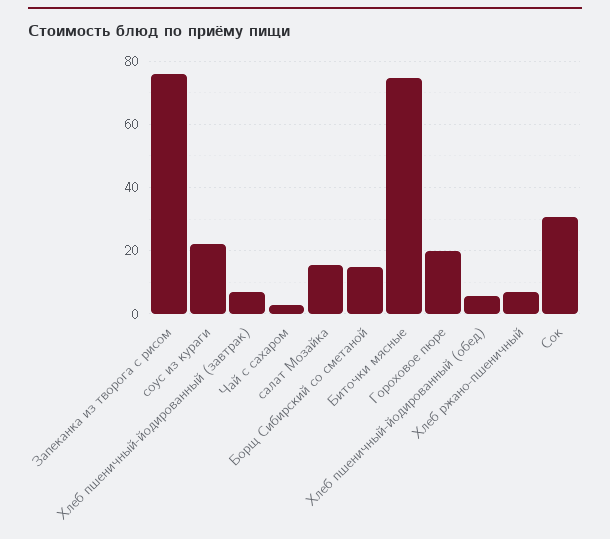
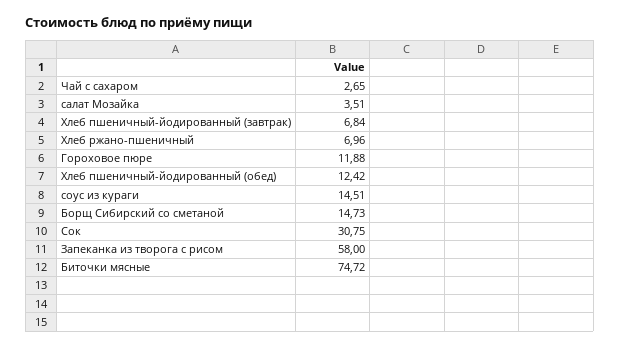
  {
-   "Запеканка из творога с рисом": 76,
+   "Запеканка из творога с рисом": 58,
-   "соус из кураги": 22,
+   "соус из кураги": 14.51,
    "Хлеб пшеничный-йодированный (завтрак)": 6.84,
    "Чай с сахаром": 2.65,
-   "салат Мозайка": 16,
+   "салат Мозайка": 3.51,
    "Борщ Сибирский со сметаной": 14.73,
    "Биточки мясные": 74.72,
-   "Гороховое пюре": 20,
+   "Гороховое пюре": 11.88,
-   "Хлеб пшеничный-йодированный (обед)": 6,
+   "Хлеб пшеничный-йодированный (обед)": 12.42,
    "Хлеб ржано-пшеничный": 6.96,
    "Сок": 30.75
  }

